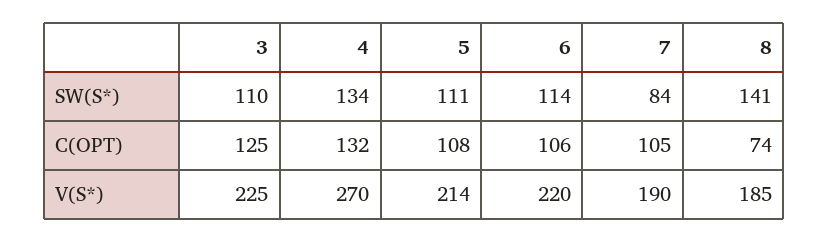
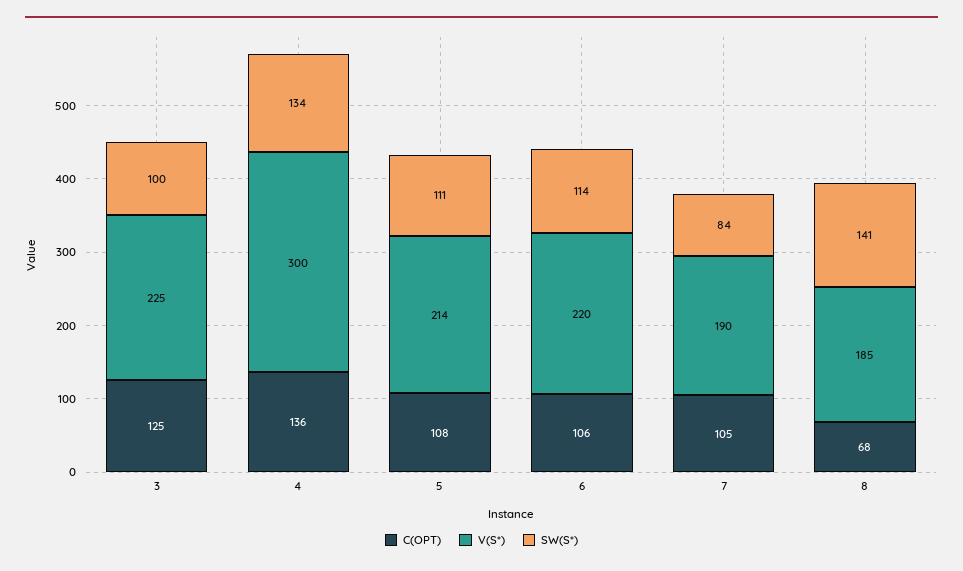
  {
    "SW(S*)": {
-     "3": 110,
+     "3": 100,
      "4": 134,
      "5": 111,
      "6": 114,
      "7": 84,
      "8": 141
    },
    "C(OPT)": {
      "3": 125,
-     "4": 132,
+     "4": 136,
      "5": 108,
      "6": 106,
      "7": 105,
-     "8": 74
+     "8": 68
    },
    "V(S*)": {
      "3": 225,
-     "4": 270,
+     "4": 300,
      "5": 214,
      "6": 220,
      "7": 190,
      "8": 185
    }
  }

